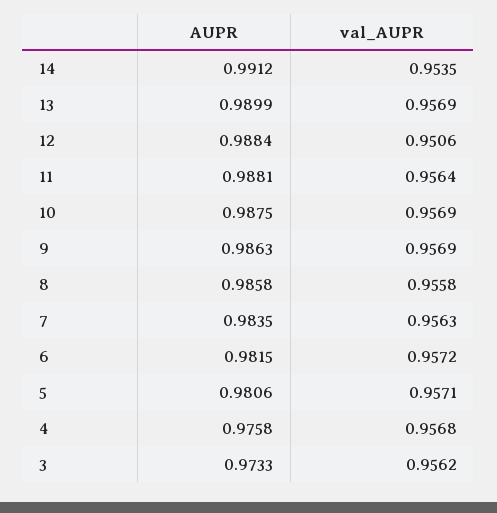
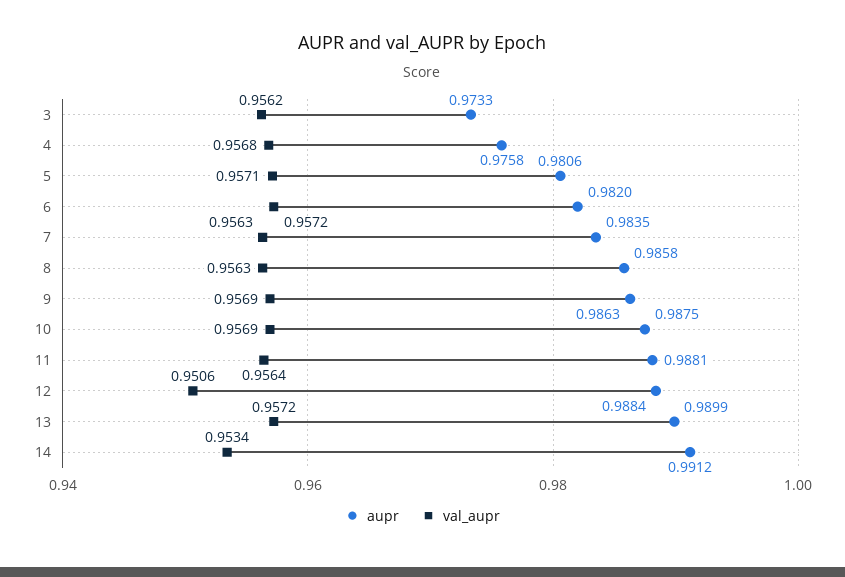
  {
    "AUPR": {
      "14": 0.9912,
      "13": 0.9899,
      "12": 0.9884,
      "11": 0.9881,
      "10": 0.9875,
      "9": 0.9863,
      "8": 0.9858,
      "7": 0.9835,
-     "6": 0.9815,
+     "6": 0.982,
      "5": 0.9806,
      "4": 0.9758,
      "3": 0.9733
    },
    "val_AUPR": {
-     "14": 0.9535,
+     "14": 0.9534,
-     "13": 0.9569,
+     "13": 0.9572,
      "12": 0.9506,
      "11": 0.9564,
      "10": 0.9569,
      "9": 0.9569,
-     "8": 0.9558,
+     "8": 0.9563,
      "7": 0.9563,
      "6": 0.9572,
      "5": 0.9571,
      "4": 0.9568,
      "3": 0.9562
    }
  }

